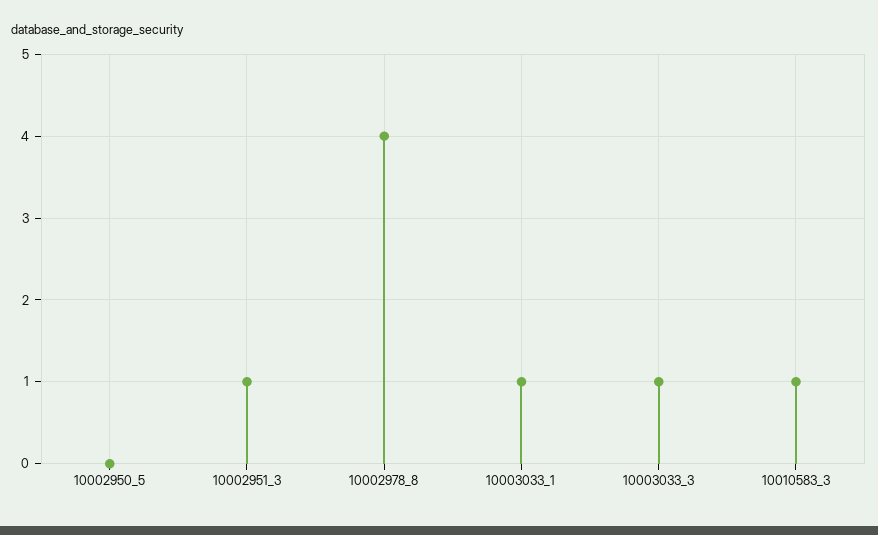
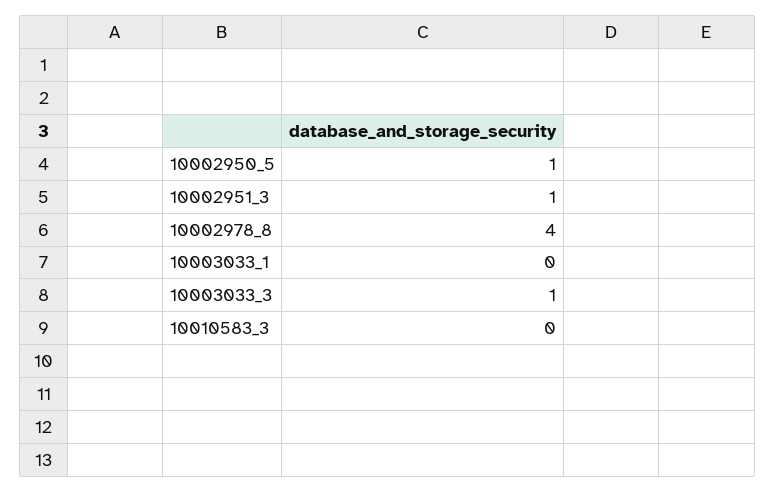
  {
-   "10002950_5": 0,
+   "10002950_5": 1,
    "10002951_3": 1,
    "10002978_8": 4,
-   "10003033_1": 1,
+   "10003033_1": 0,
    "10003033_3": 1,
-   "10010583_3": 1
+   "10010583_3": 0
  }

